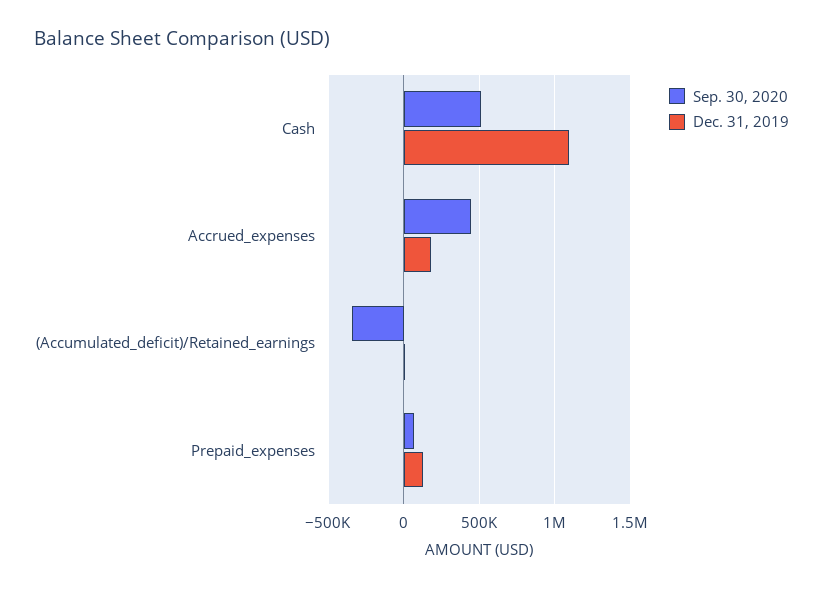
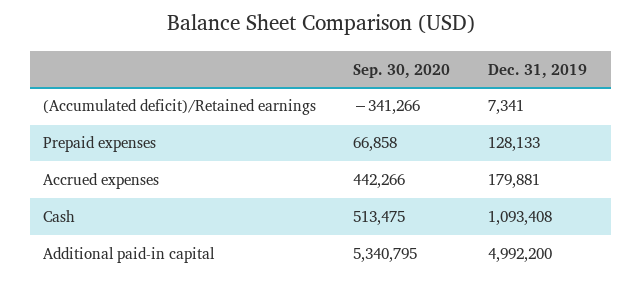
  {
    "Sep. 30, 2020": {
      "Cash": 513475,
      "Accrued_expenses": 442266,
      "(Accumulated_deficit)/Retained_earnings": -341266,
-     "Prepaid_expenses": 66858
+     "Prepaid_expenses": 66858,
+     "Additional paid-in capital": 5340795
    },
    "Dec. 31, 2019": {
      "Cash": 1093408,
      "Accrued_expenses": 179881,
      "(Accumulated_deficit)/Retained_earnings": 7341,
-     "Prepaid_expenses": 128133
+     "Prepaid_expenses": 128133,
+     "Additional paid-in capital": 4992200
    }
  }

